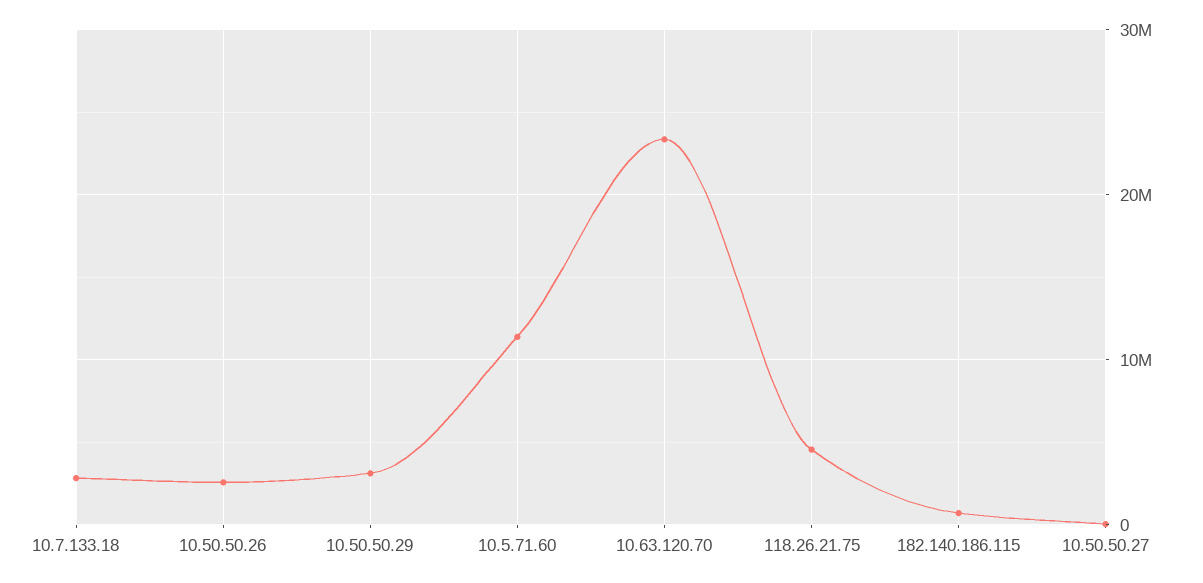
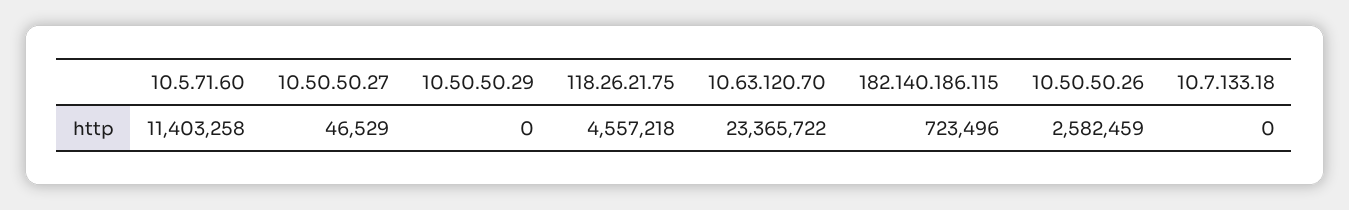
  {
-   "10.7.133.18": 3000000,
+   "10.7.133.18": 0,
    "10.50.50.26": 2582459,
-   "10.50.50.29": 3000000,
+   "10.50.50.29": 0,
    "10.5.71.60": 11403258,
    "10.63.120.70": 23365722,
    "118.26.21.75": 4557218,
    "182.140.186.115": 723496,
    "10.50.50.27": 46529
  }

